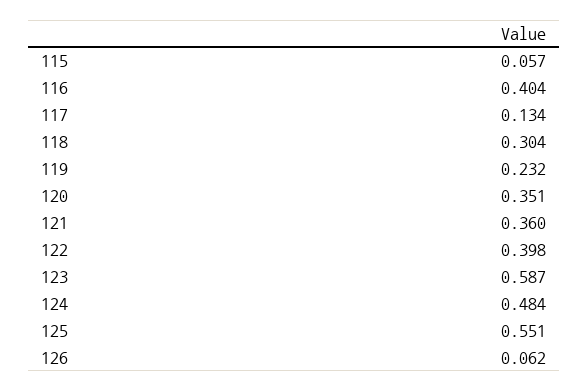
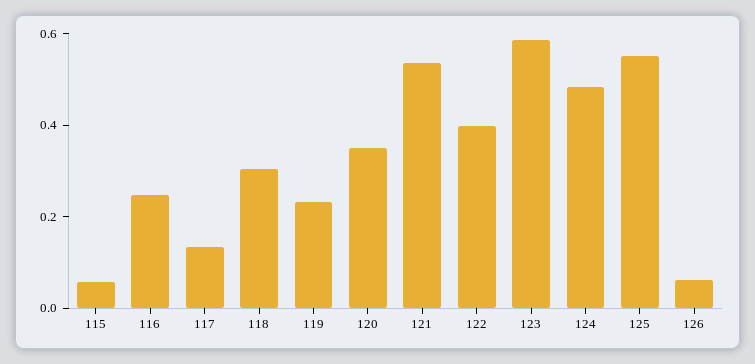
  {
    "115": 0.057,
-   "116": 0.404,
+   "116": 0.25,
    "117": 0.134,
    "118": 0.304,
    "119": 0.232,
    "120": 0.351,
-   "121": 0.36,
+   "121": 0.55,
    "122": 0.398,
    "123": 0.587,
    "124": 0.484,
    "125": 0.551,
    "126": 0.062
  }

